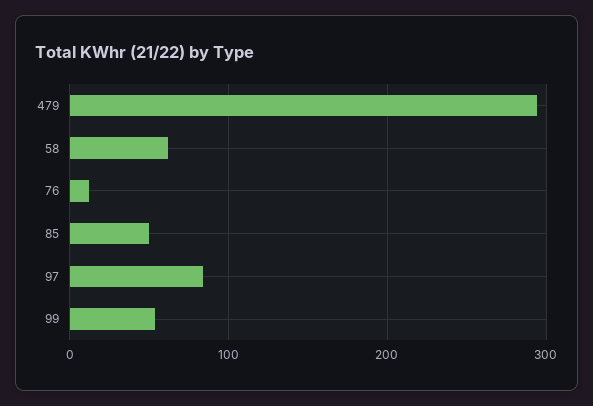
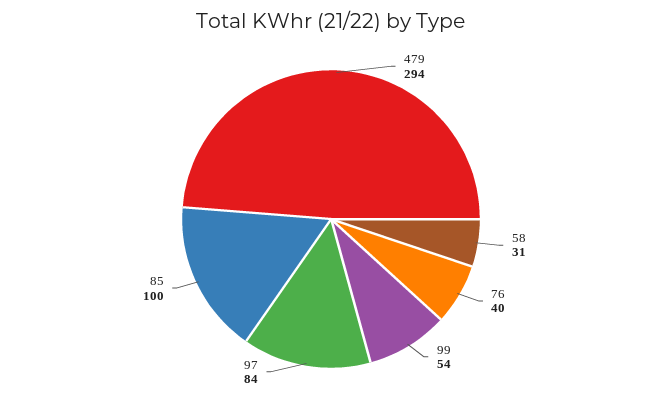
  {
    "479": 294,
-   "58": 60,
+   "58": 31,
-   "76": 10,
+   "76": 40,
-   "85": 50,
+   "85": 100,
    "97": 84,
    "99": 54
  }

